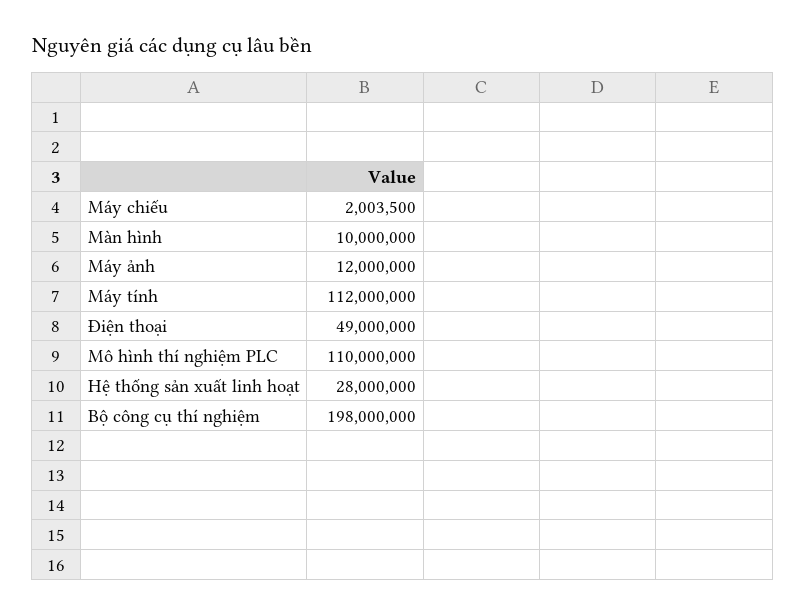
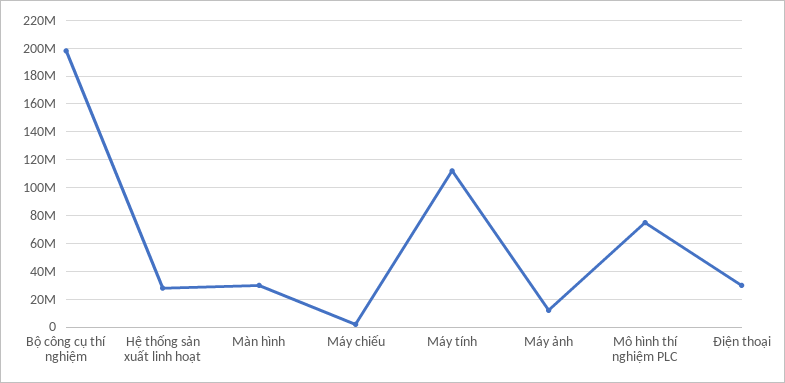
  {
    "Máy chiếu": 2003500,
-   "Màn hình": 10000000,
+   "Màn hình": 30000000,
    "Máy ảnh": 12000000,
    "Máy tính": 112000000,
-   "Điện thoại": 49000000,
+   "Điện thoại": 30000000,
-   "Mô hình thí nghiệm PLC": 110000000,
+   "Mô hình thí nghiệm PLC": 75000000,
    "Hệ thống sản xuất linh hoạt": 28000000,
    "Bộ công cụ thí nghiệm": 198000000
  }

